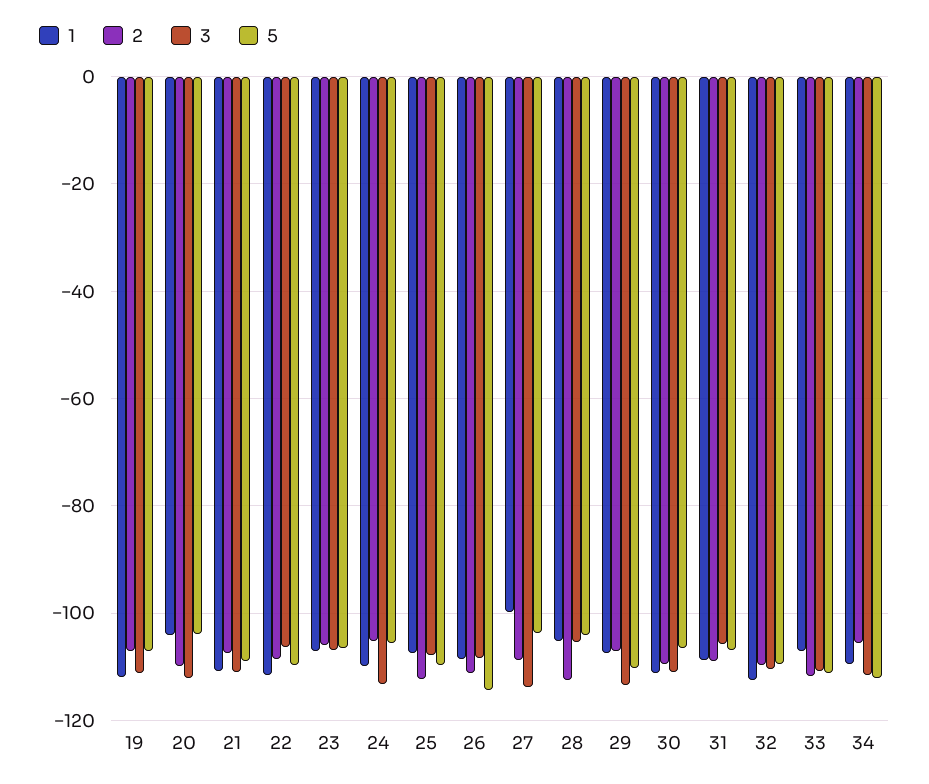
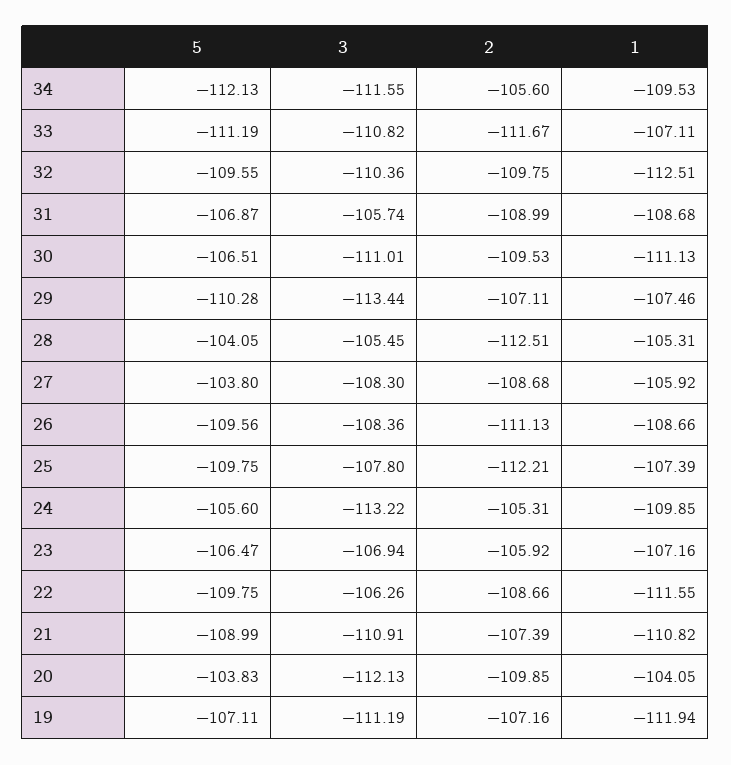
  {
    "1": {
      "19": -111.94,
      "20": -104.05,
      "21": -110.82,
      "22": -111.55,
      "23": -107.16,
      "24": -109.85,
      "25": -107.39,
      "26": -108.66,
-     "27": -100,
+     "27": -105.92,
      "28": -105.31,
      "29": -107.46,
      "30": -111.13,
      "31": -108.68,
      "32": -112.51,
      "33": -107.11,
      "34": -109.53
    },
    "2": {
      "19": -107.16,
      "20": -109.85,
      "21": -107.39,
      "22": -108.66,
      "23": -105.92,
      "24": -105.31,
      "25": -112.21,
      "26": -111.13,
      "27": -108.68,
      "28": -112.51,
      "29": -107.11,
      "30": -109.53,
      "31": -108.99,
      "32": -109.75,
      "33": -111.67,
      "34": -105.6
    },
    "3": {
      "19": -111.19,
      "20": -112.13,
      "21": -110.91,
      "22": -106.26,
      "23": -106.94,
      "24": -113.22,
      "25": -107.8,
      "26": -108.36,
-     "27": -114,
+     "27": -108.3,
      "28": -105.45,
      "29": -113.44,
      "30": -111.01,
      "31": -105.74,
      "32": -110.36,
      "33": -110.82,
      "34": -111.55
    },
    "5": {
      "19": -107.11,
      "20": -103.83,
      "21": -108.99,
      "22": -109.75,
      "23": -106.47,
      "24": -105.6,
      "25": -109.75,
-     "26": -114,
+     "26": -109.56,
      "27": -103.8,
      "28": -104.05,
      "29": -110.28,
      "30": -106.51,
      "31": -106.87,
      "32": -109.55,
      "33": -111.19,
      "34": -112.13
    }
  }

